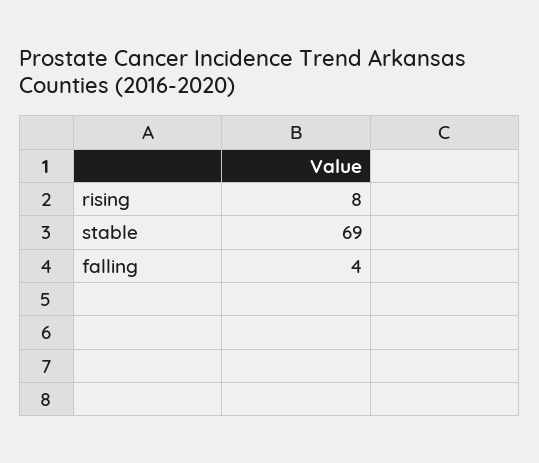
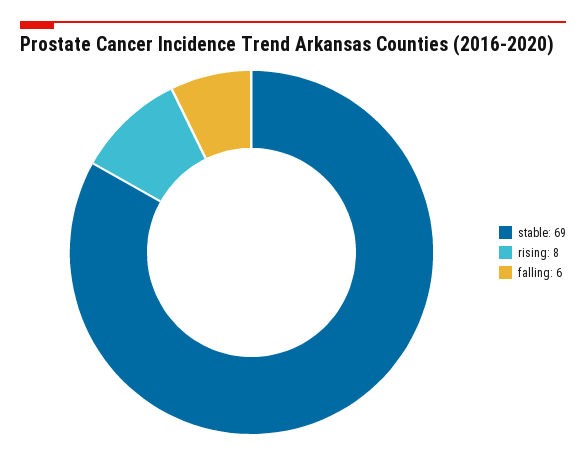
  {
    "rising": 8,
    "stable": 69,
-   "falling": 4
+   "falling": 6
  }

